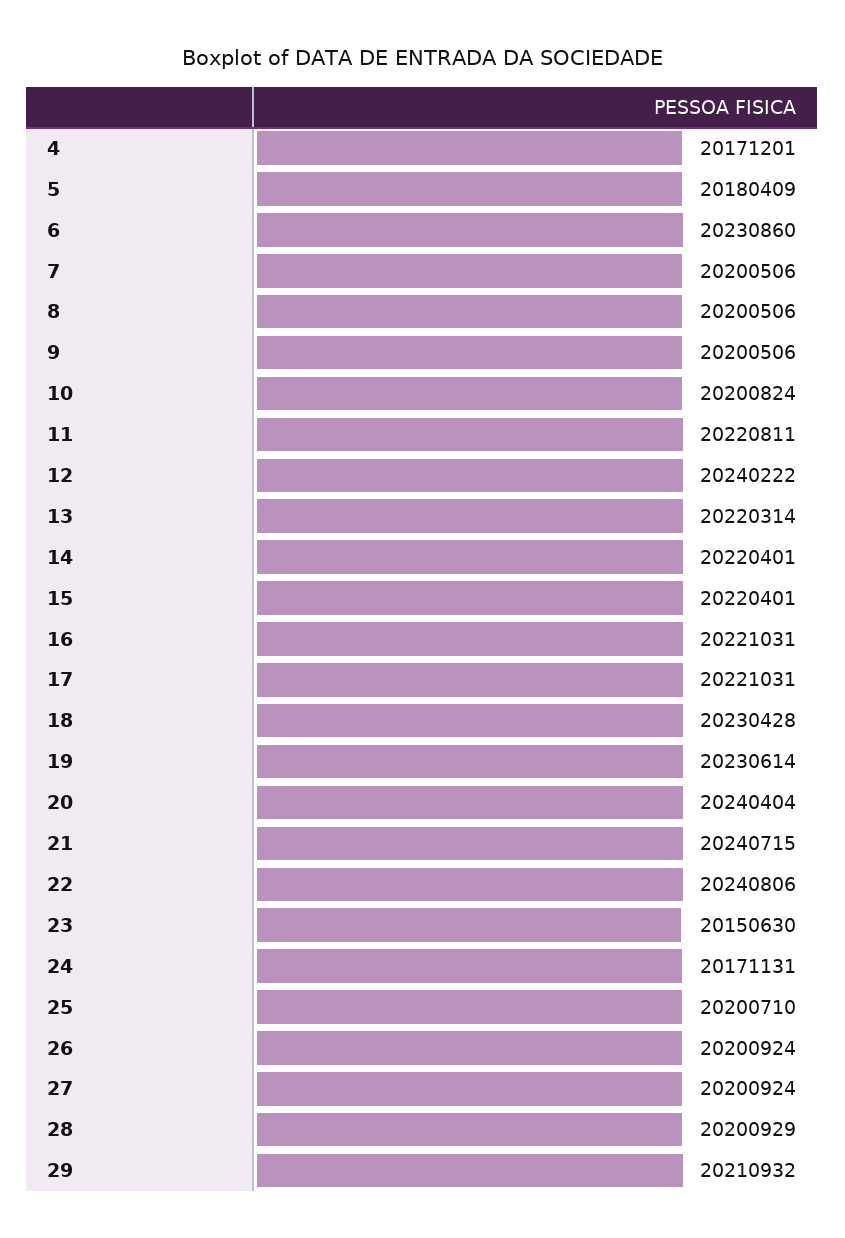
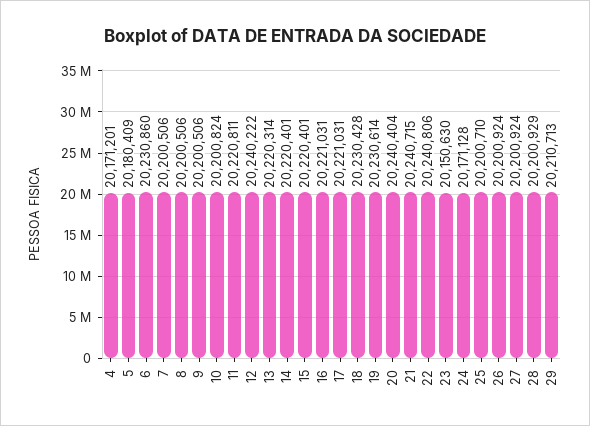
  {
    "4": 20171201,
    "5": 20180409,
    "6": 20230860,
    "7": 20200506,
    "8": 20200506,
    "9": 20200506,
    "10": 20200824,
    "11": 20220811,
    "12": 20240222,
    "13": 20220314,
    "14": 20220401,
    "15": 20220401,
    "16": 20221031,
    "17": 20221031,
    "18": 20230428,
    "19": 20230614,
    "20": 20240404,
    "21": 20240715,
    "22": 20240806,
    "23": 20150630,
-   "24": 20171131,
+   "24": 20171128,
    "25": 20200710,
    "26": 20200924,
    "27": 20200924,
    "28": 20200929,
-   "29": 20210932
+   "29": 20210713
  }

